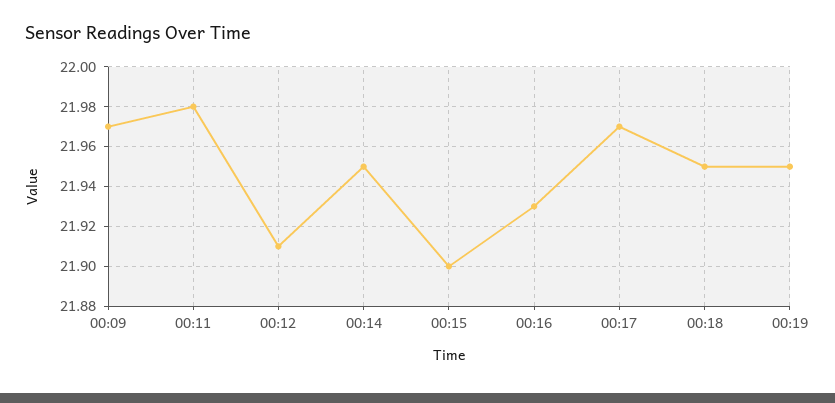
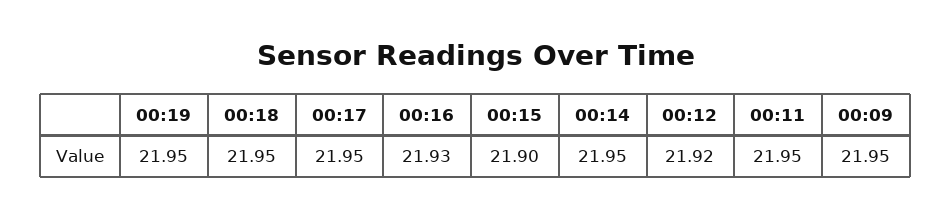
  {
-   "00:09": 21.97,
+   "00:09": 21.95,
-   "00:11": 21.98,
+   "00:11": 21.95,
-   "00:12": 21.91,
+   "00:12": 21.92,
    "00:14": 21.95,
    "00:15": 21.9,
    "00:16": 21.93,
-   "00:17": 21.97,
+   "00:17": 21.95,
    "00:18": 21.95,
    "00:19": 21.95
  }

